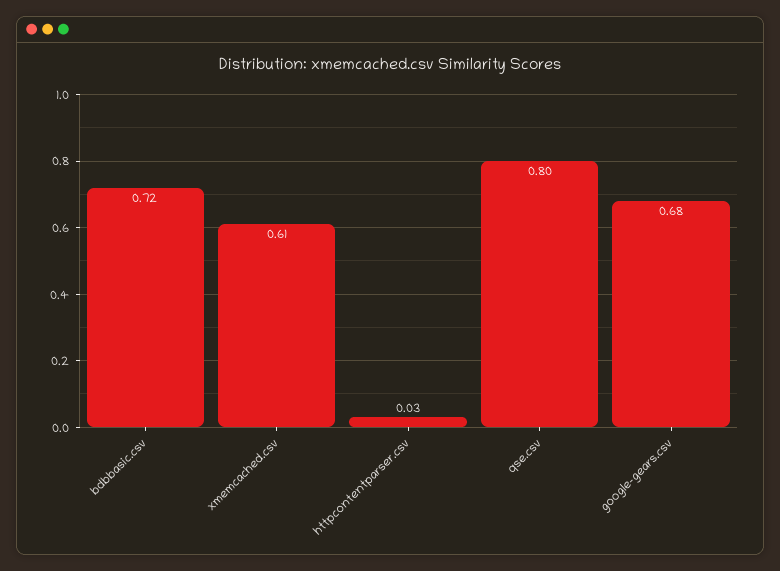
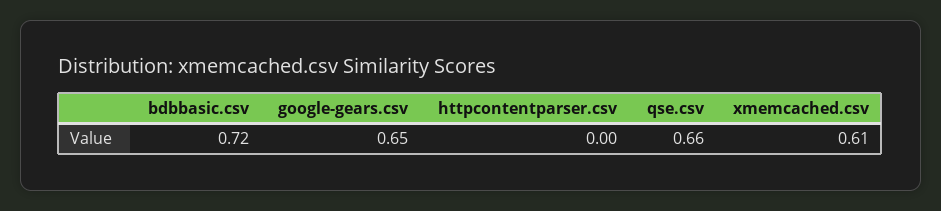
  {
    "bdbbasic.csv": 0.72,
    "xmemcached.csv": 0.61,
-   "httpcontentparser.csv": 0.03,
+   "httpcontentparser.csv": 0,
-   "qse.csv": 0.8,
+   "qse.csv": 0.66,
-   "google-gears.csv": 0.68
+   "google-gears.csv": 0.65
  }

